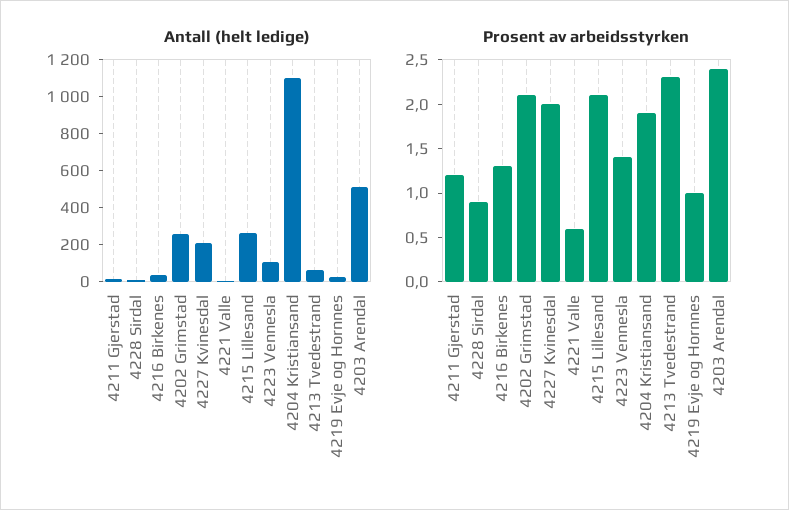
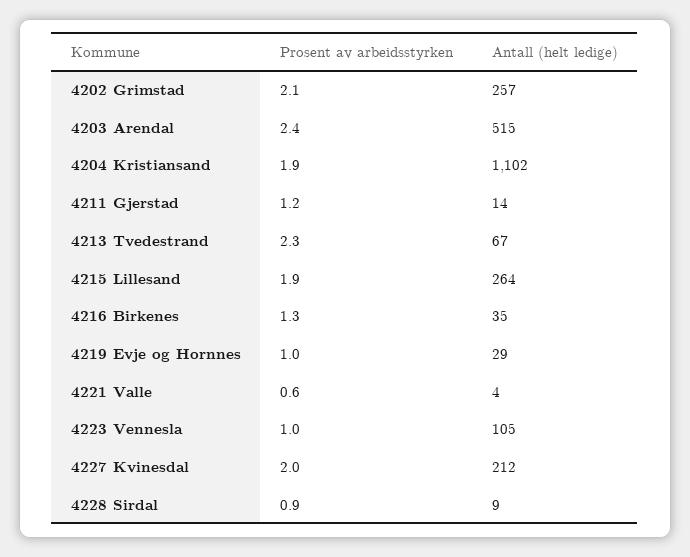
  {
    "Antall (helt ledige)": {
      "4211 Gjerstad": 14,
      "4228 Sirdal": 9,
      "4216 Birkenes": 35,
      "4202 Grimstad": 257,
      "4227 Kvinesdal": 212,
      "4221 Valle": 4,
      "4215 Lillesand": 264,
      "4223 Vennesla": 105,
      "4204 Kristiansand": 1102,
      "4213 Tvedestrand": 67,
      "4219 Evje og Hornnes": 29,
      "4203 Arendal": 515
    },
    "Prosent av arbeidsstyrken": {
      "4211 Gjerstad": 1.2,
      "4228 Sirdal": 0.9,
      "4216 Birkenes": 1.3,
      "4202 Grimstad": 2.1,
      "4227 Kvinesdal": 2,
      "4221 Valle": 0.6,
-     "4215 Lillesand": 2.1,
+     "4215 Lillesand": 1.9,
-     "4223 Vennesla": 1.4,
+     "4223 Vennesla": 1,
      "4204 Kristiansand": 1.9,
      "4213 Tvedestrand": 2.3,
      "4219 Evje og Hornnes": 1,
      "4203 Arendal": 2.4
    }
  }

